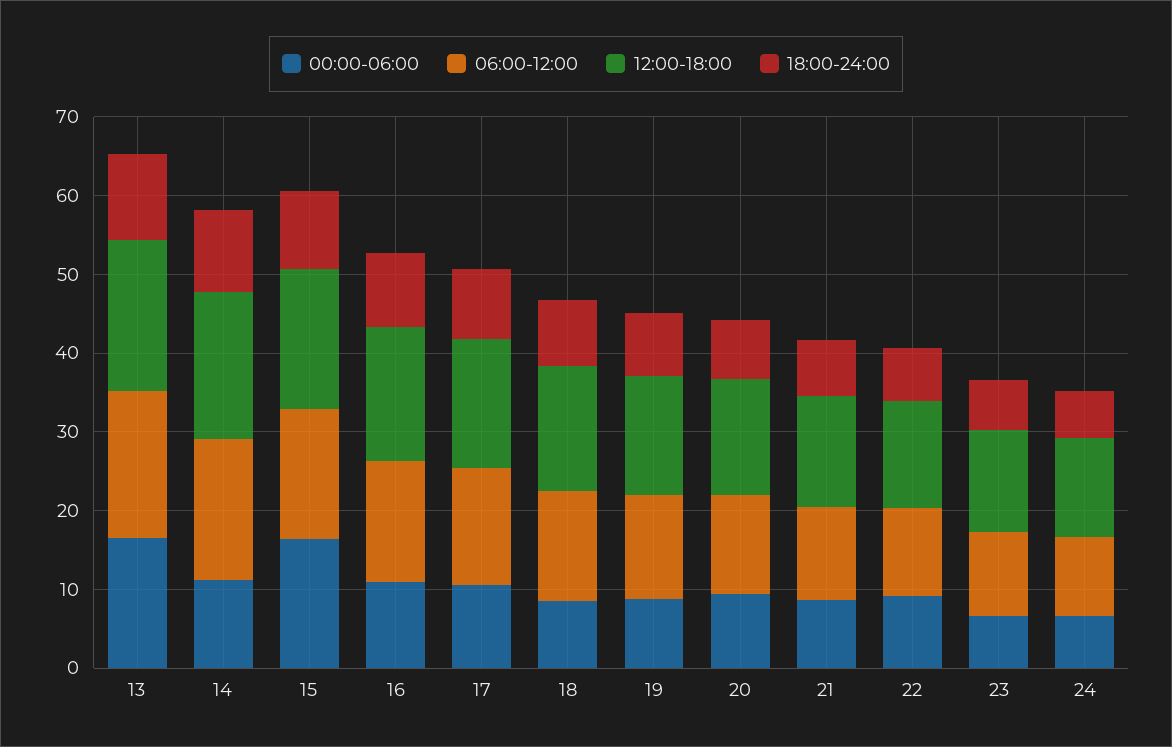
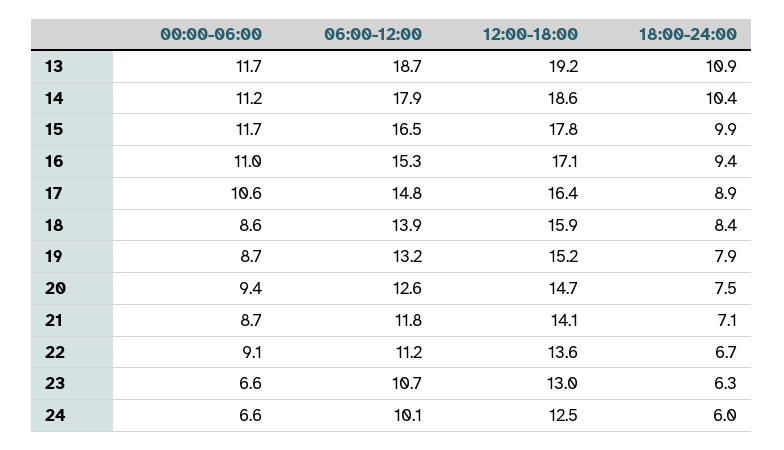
  {
    "00:00-06:00": {
-     "13": 16,
+     "13": 11.7,
      "14": 11.2,
-     "15": 16,
+     "15": 11.7,
      "16": 11,
      "17": 10.6,
      "18": 8.6,
      "19": 8.7,
      "20": 9.4,
      "21": 8.7,
      "22": 9.1,
      "23": 6.6,
      "24": 6.6
    },
    "06:00-12:00": {
      "13": 18.7,
      "14": 17.9,
      "15": 16.5,
      "16": 15.3,
      "17": 14.8,
      "18": 13.9,
      "19": 13.2,
      "20": 12.6,
      "21": 11.8,
      "22": 11.2,
      "23": 10.7,
      "24": 10.1
    },
    "12:00-18:00": {
      "13": 19.2,
      "14": 18.6,
      "15": 17.8,
      "16": 17.1,
      "17": 16.4,
      "18": 15.9,
      "19": 15.2,
      "20": 14.7,
      "21": 14.1,
      "22": 13.6,
      "23": 13,
      "24": 12.5
    },
    "18:00-24:00": {
      "13": 10.9,
      "14": 10.4,
      "15": 9.9,
      "16": 9.4,
      "17": 8.9,
      "18": 8.4,
      "19": 7.9,
      "20": 7.5,
      "21": 7.1,
      "22": 6.7,
      "23": 6.3,
      "24": 6
    }
  }

